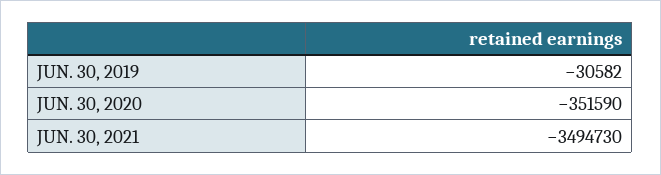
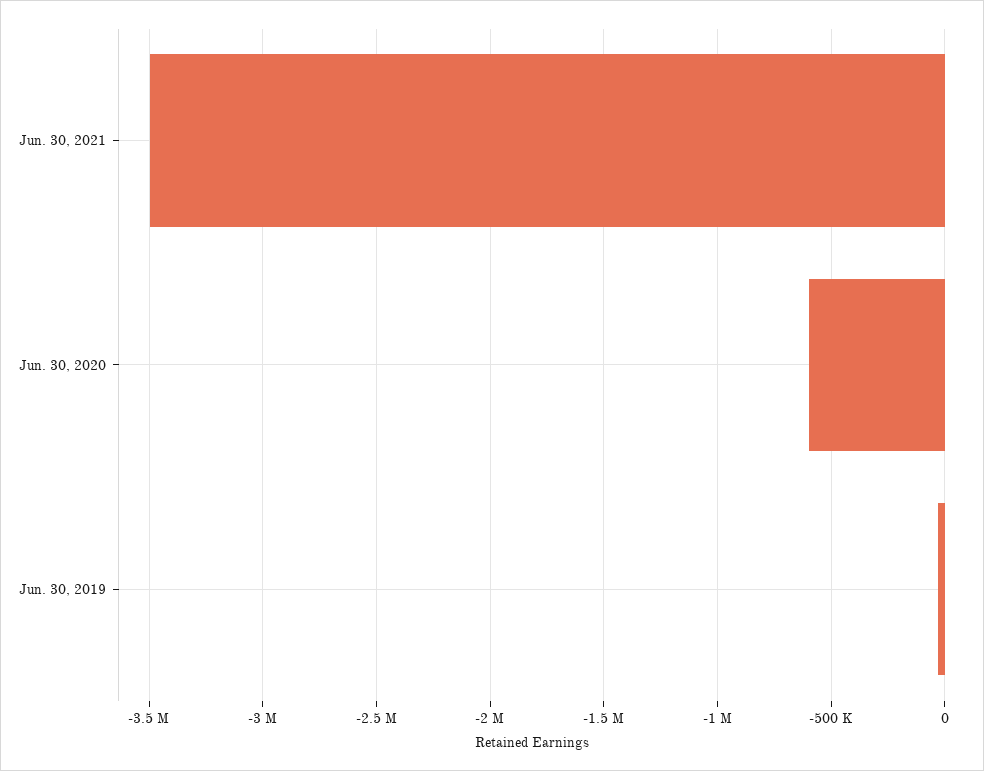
  {
    "JUN. 30, 2019": -30582,
-   "JUN. 30, 2020": -351590,
+   "JUN. 30, 2020": -600000,
    "JUN. 30, 2021": -3494730
  }

